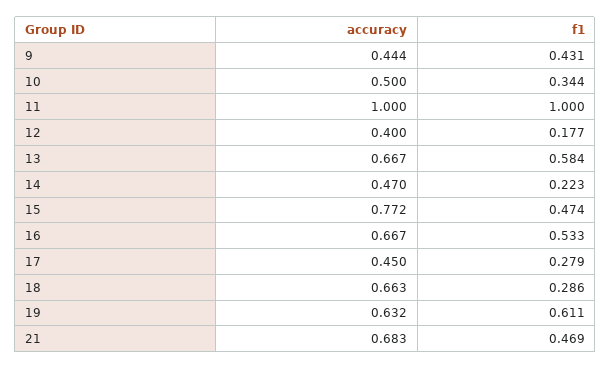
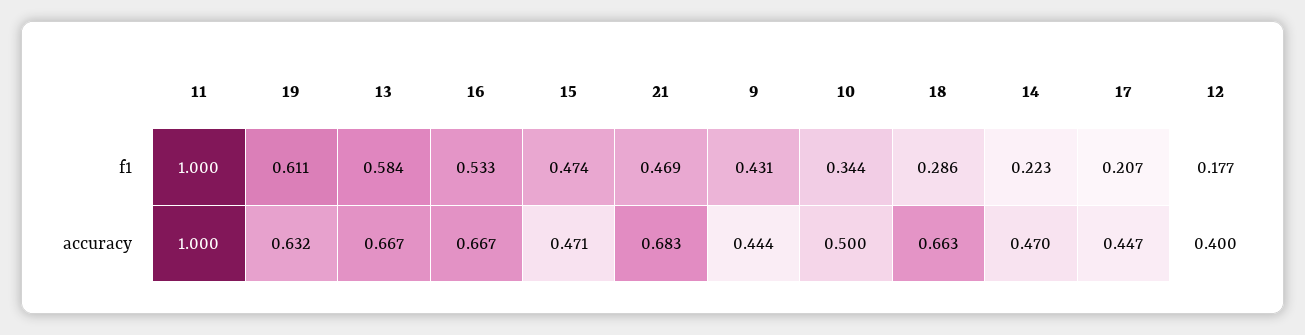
  {
    "accuracy": {
      "9": 0.444,
      "10": 0.5,
      "11": 1,
      "12": 0.4,
      "13": 0.667,
      "14": 0.47,
-     "15": 0.772,
+     "15": 0.471,
      "16": 0.667,
-     "17": 0.45,
+     "17": 0.447,
      "18": 0.663,
      "19": 0.632,
      "21": 0.683
    },
    "f1": {
      "9": 0.431,
      "10": 0.344,
      "11": 1,
      "12": 0.177,
      "13": 0.584,
      "14": 0.223,
      "15": 0.474,
      "16": 0.533,
-     "17": 0.279,
+     "17": 0.207,
      "18": 0.286,
      "19": 0.611,
      "21": 0.469
    }
  }

